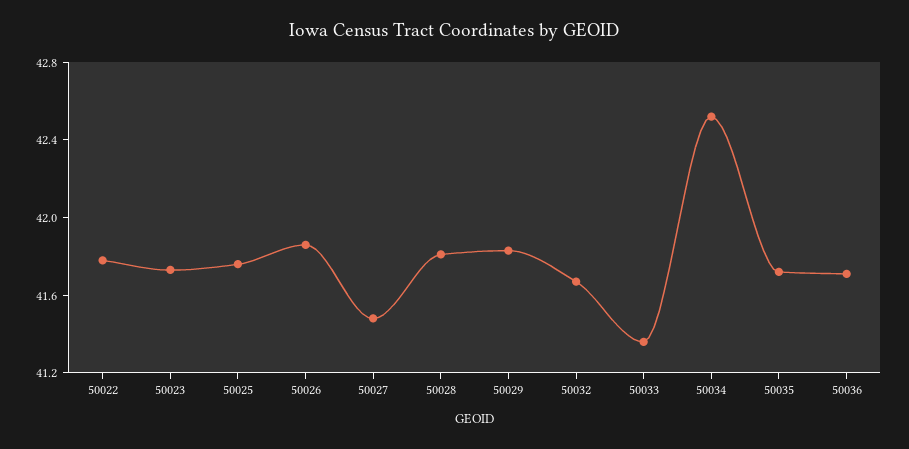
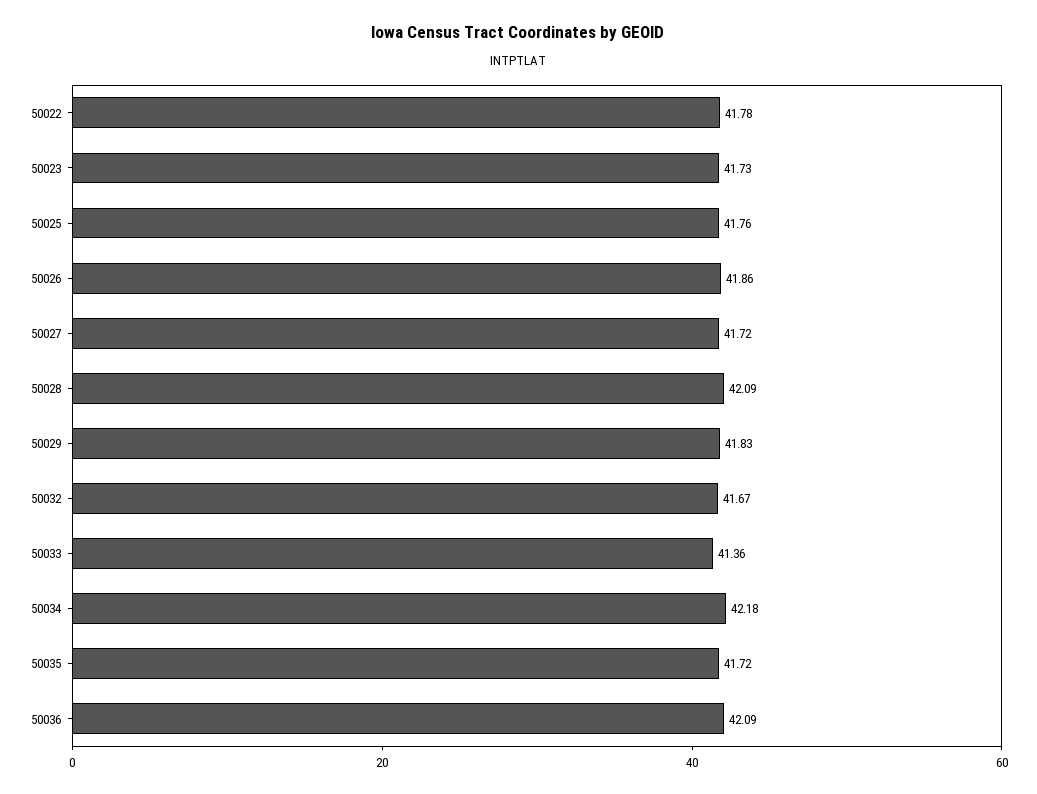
  {
    "50022": 41.78,
    "50023": 41.73,
    "50025": 41.76,
    "50026": 41.86,
-   "50027": 41.5,
+   "50027": 41.72,
-   "50028": 41.8,
+   "50028": 42.09,
    "50029": 41.83,
    "50032": 41.67,
    "50033": 41.36,
-   "50034": 42.5,
+   "50034": 42.18,
    "50035": 41.72,
-   "50036": 41.7
+   "50036": 42.09
  }

